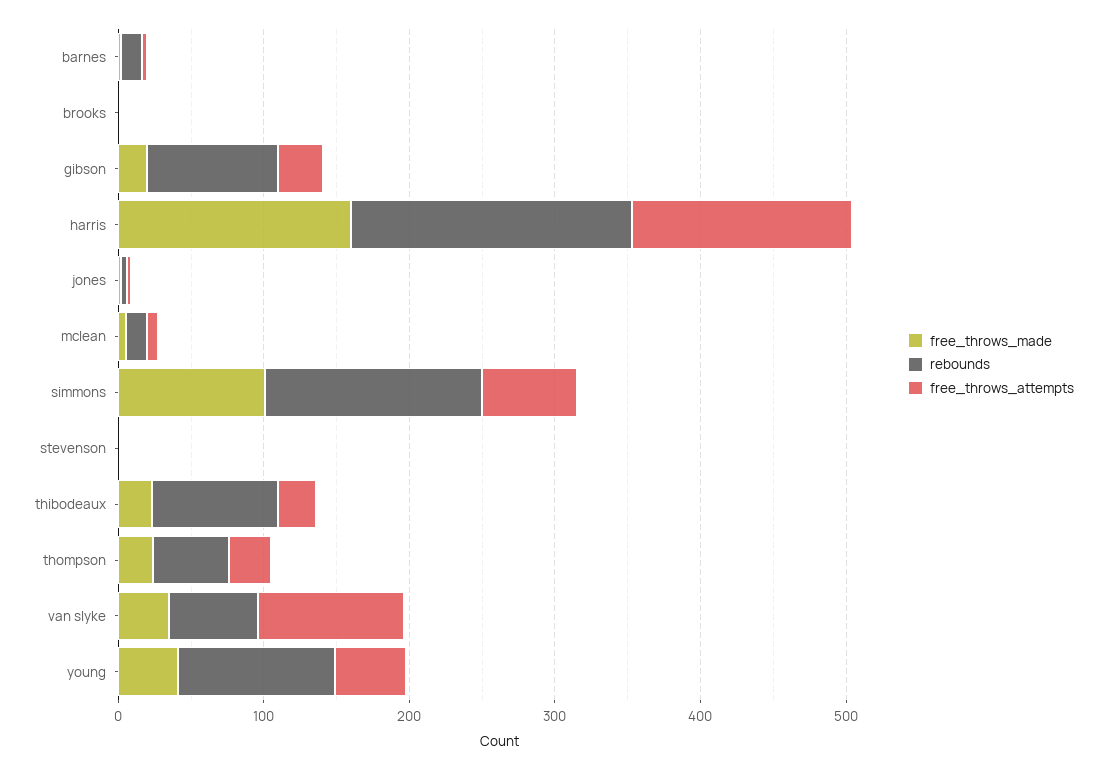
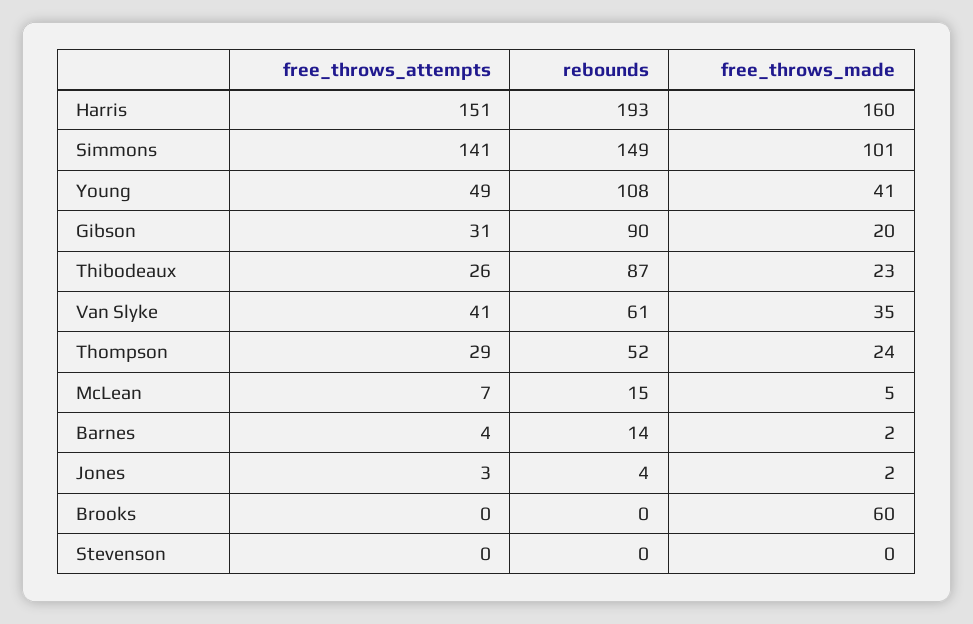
  {
    "free_throws_made": {
      "barnes": 2,
-     "brooks": 0,
+     "brooks": 60,
      "gibson": 20,
      "harris": 160,
      "jones": 2,
      "mclean": 5,
      "simmons": 101,
      "stevenson": 0,
      "thibodeaux": 23,
      "thompson": 24,
      "van slyke": 35,
      "young": 41
    },
    "rebounds": {
      "barnes": 14,
      "brooks": 0,
      "gibson": 90,
      "harris": 193,
      "jones": 4,
      "mclean": 15,
      "simmons": 149,
      "stevenson": 0,
      "thibodeaux": 87,
      "thompson": 52,
      "van slyke": 61,
      "young": 108
    },
    "free_throws_attempts": {
      "barnes": 4,
      "brooks": 0,
      "gibson": 31,
      "harris": 151,
      "jones": 3,
      "mclean": 7,
-     "simmons": 60,
+     "simmons": 141,
      "stevenson": 0,
      "thibodeaux": 26,
      "thompson": 29,
-     "van slyke": 100,
+     "van slyke": 41,
      "young": 49
    }
  }

